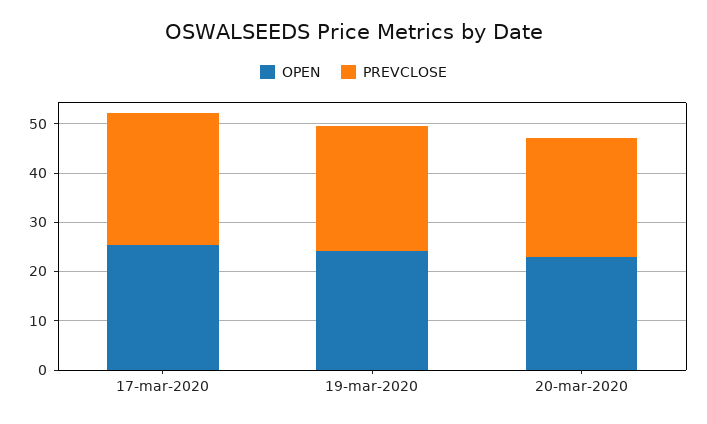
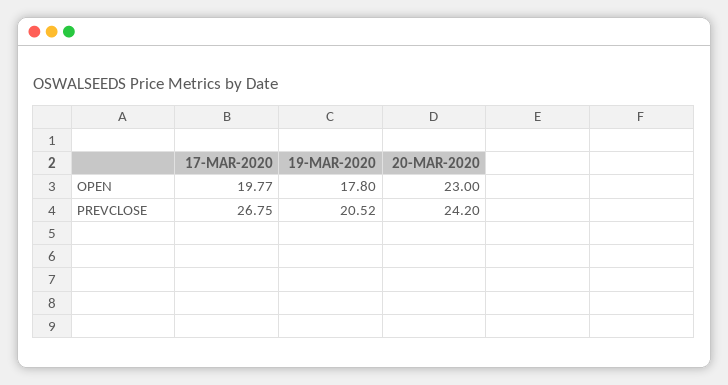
  {
    "OPEN": {
-     "17-mar-2020": 26,
+     "17-mar-2020": 19.77,
-     "19-mar-2020": 24,
+     "19-mar-2020": 17.8,
      "20-mar-2020": 23
    },
    "PREVCLOSE": {
      "17-mar-2020": 26.75,
-     "19-mar-2020": 26,
+     "19-mar-2020": 20.52,
      "20-mar-2020": 24.2
    }
  }

